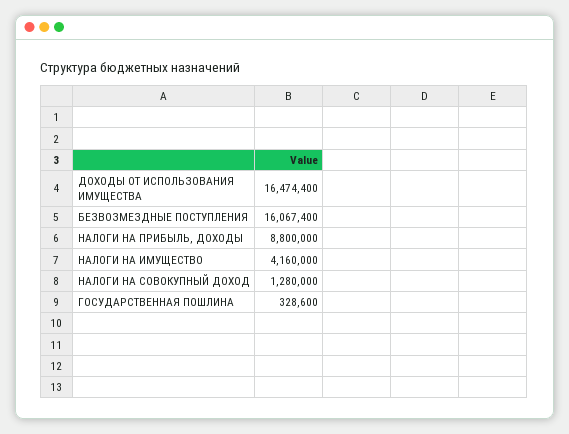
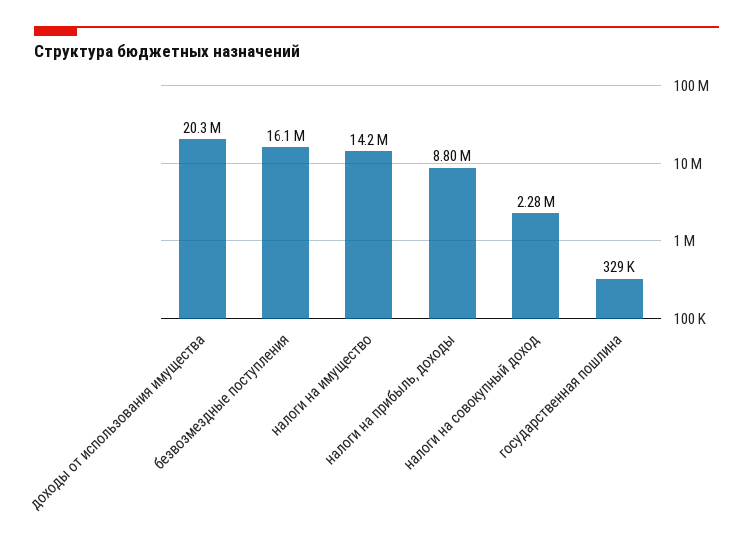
  {
-   "ДОХОДЫ ОТ ИСПОЛЬЗОВАНИЯ ИМУЩЕСТВА": 16474400,
+   "ДОХОДЫ ОТ ИСПОЛЬЗОВАНИЯ ИМУЩЕСТВА": 20300000,
    "БЕЗВОЗМЕЗДНЫЕ ПОСТУПЛЕНИЯ": 16067400,
    "НАЛОГИ НА ПРИБЫЛЬ, ДОХОДЫ": 8800000,
-   "НАЛОГИ НА ИМУЩЕСТВО": 4160000,
+   "НАЛОГИ НА ИМУЩЕСТВО": 14200000,
-   "НАЛОГИ НА СОВОКУПНЫЙ ДОХОД": 1280000,
+   "НАЛОГИ НА СОВОКУПНЫЙ ДОХОД": 2280000,
    "ГОСУДАРСТВЕННАЯ ПОШЛИНА": 328600
  }

